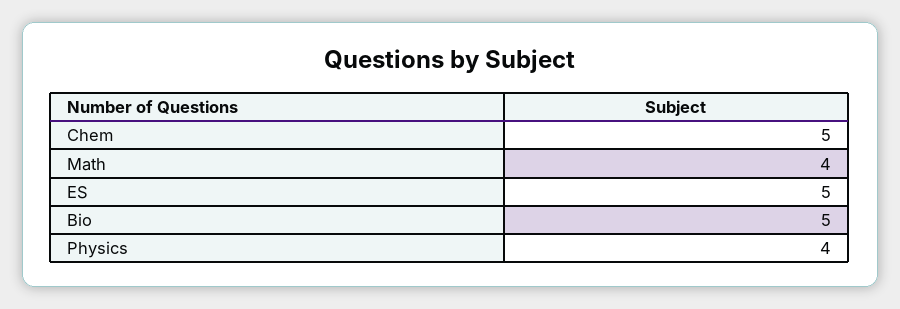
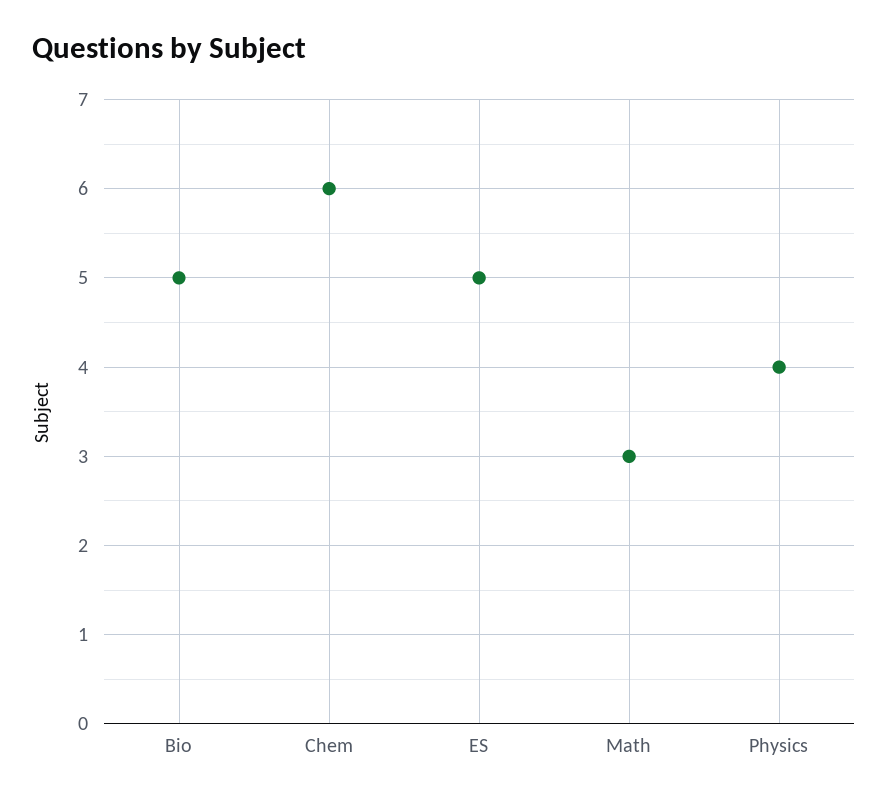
  {
-   "Chem": 5,
+   "Chem": 6,
-   "Math": 4,
+   "Math": 3,
    "ES": 5,
    "Bio": 5,
    "Physics": 4
  }

